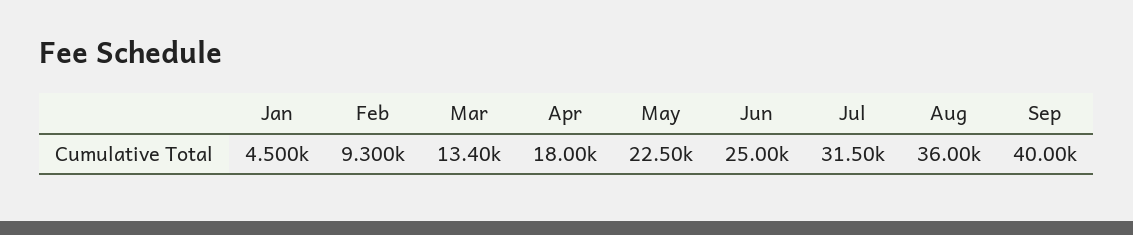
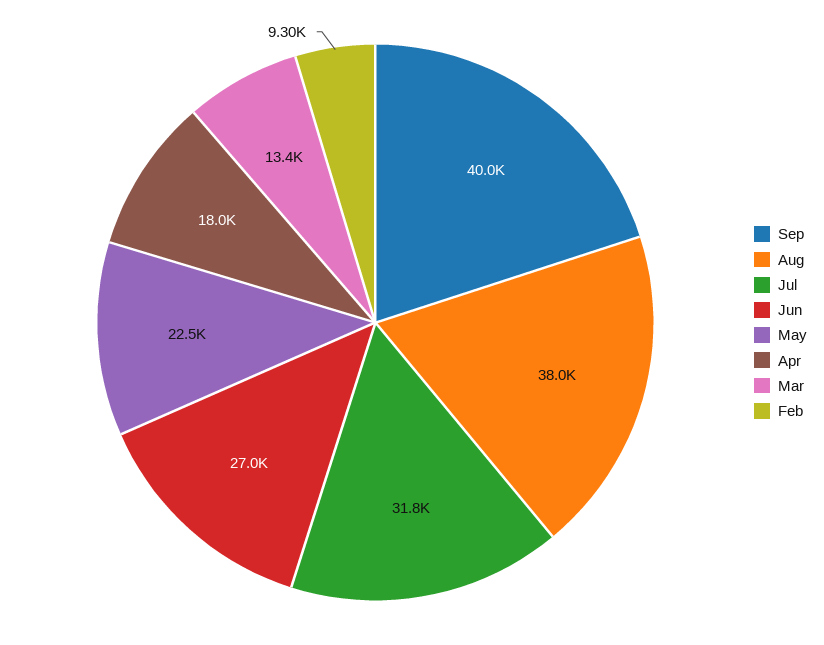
  {
-   "Jan": 4500,
    "Feb": 9300,
    "Mar": 13400,
    "Apr": 18000,
    "May": 22500,
-   "Jun": 25000,
+   "Jun": 27000,
-   "Jul": 31500,
+   "Jul": 31800,
-   "Aug": 36000,
+   "Aug": 38000,
    "Sep": 40000
  }

